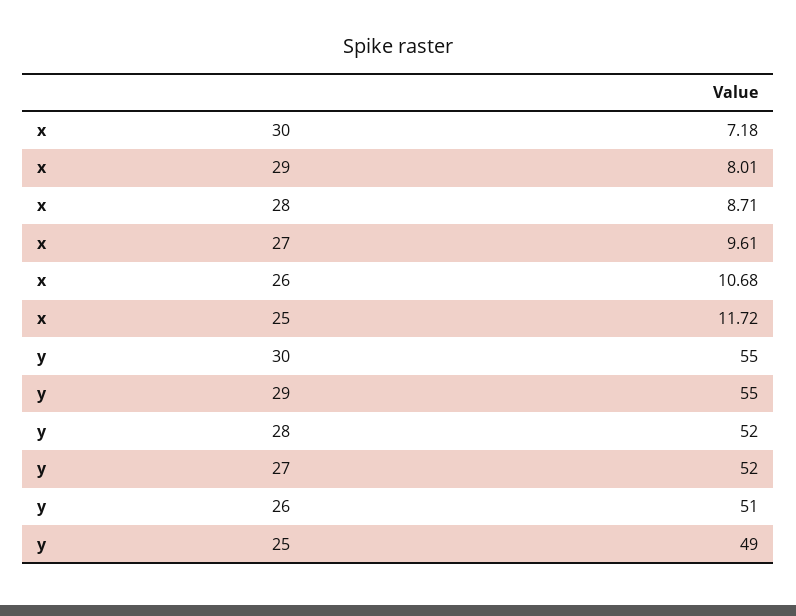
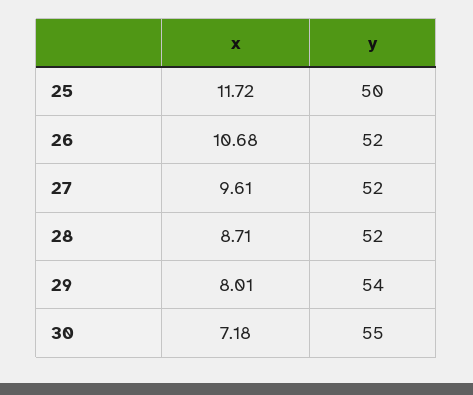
  {
    "x": {
      "30": 7.18,
      "29": 8.01,
      "28": 8.71,
      "27": 9.61,
      "26": 10.68,
      "25": 11.72
    },
    "y": {
      "30": 55,
-     "29": 55,
+     "29": 54,
      "28": 52,
      "27": 52,
-     "26": 51,
+     "26": 52,
-     "25": 49
+     "25": 50
    }
  }

